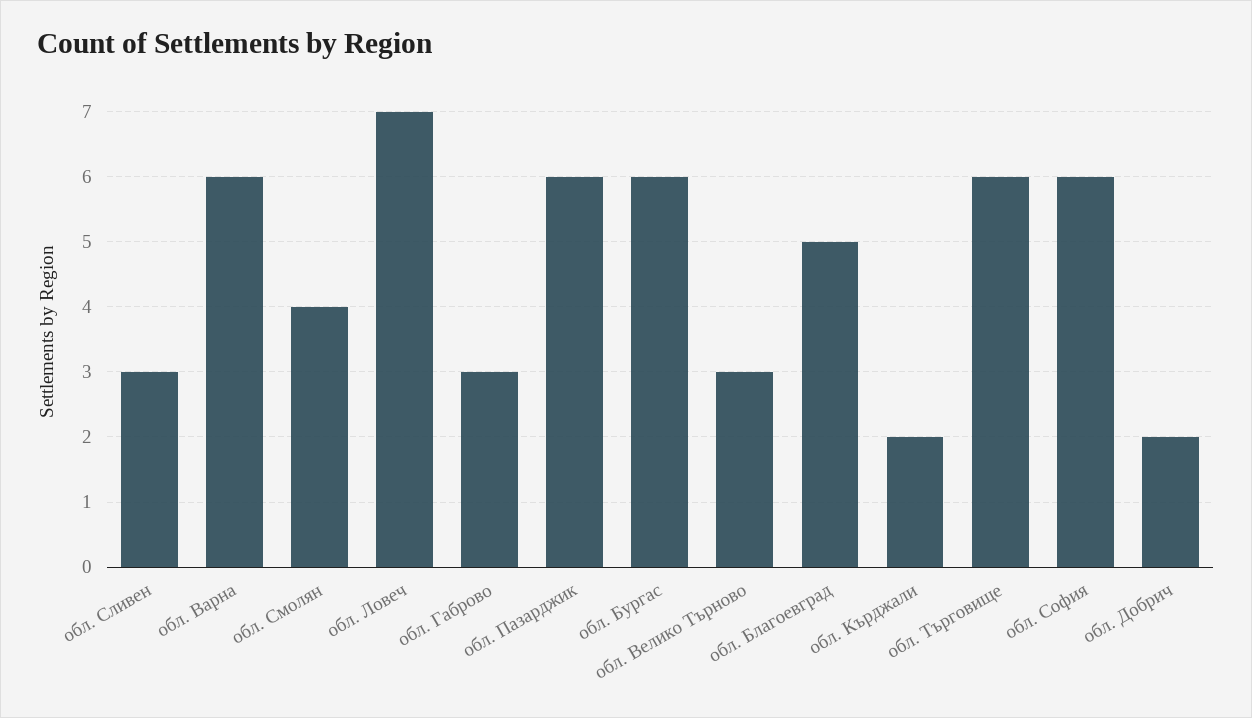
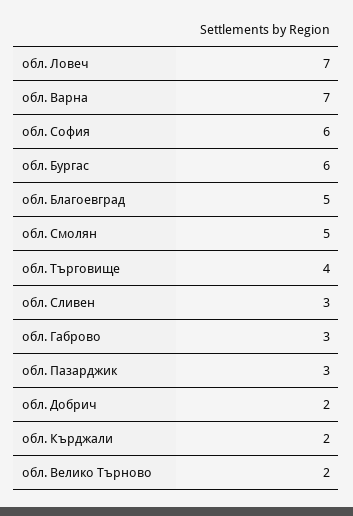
  {
    "обл. Сливен": 3,
-   "обл. Варна": 6,
+   "обл. Варна": 7,
-   "обл. Смолян": 4,
+   "обл. Смолян": 5,
    "обл. Ловеч": 7,
    "обл. Габрово": 3,
-   "обл. Пазарджик": 6,
+   "обл. Пазарджик": 3,
    "обл. Бургас": 6,
-   "обл. Велико Търново": 3,
+   "обл. Велико Търново": 2,
    "обл. Благоевград": 5,
    "обл. Кърджали": 2,
-   "обл. Търговище": 6,
+   "обл. Търговище": 4,
    "обл. София": 6,
    "обл. Добрич": 2
  }

